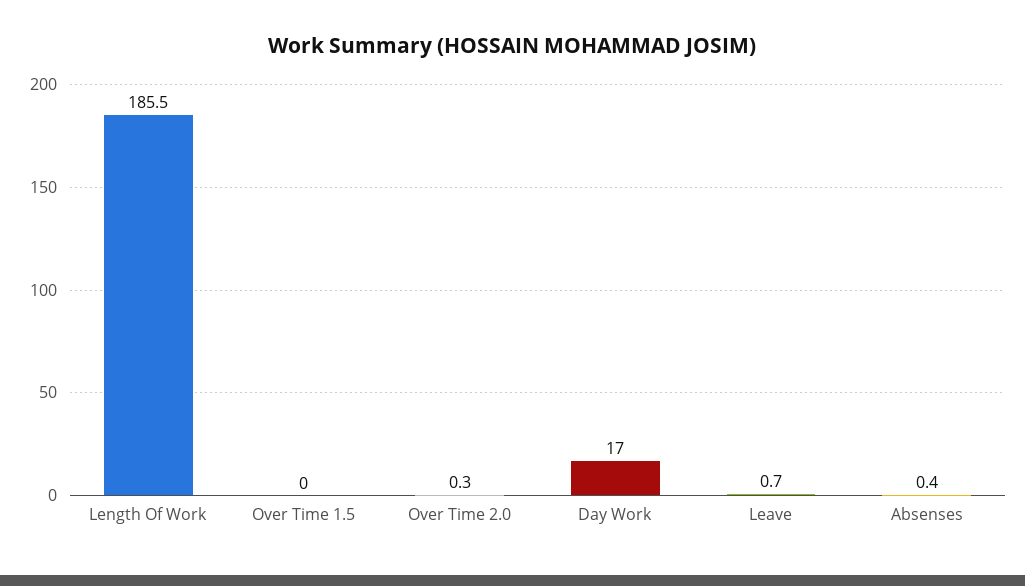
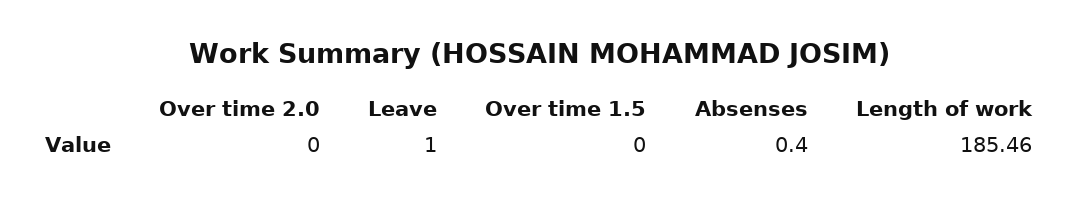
  {
    "Length Of Work": 185.46,
    "Over Time 1.5": 0,
-   "Over Time 2.0": 0.3,
+   "Over Time 2.0": 0,
-   "Day Work": 17,
-   "Leave": 0.7,
+   "Leave": 1,
    "Absenses": 0.4
  }

